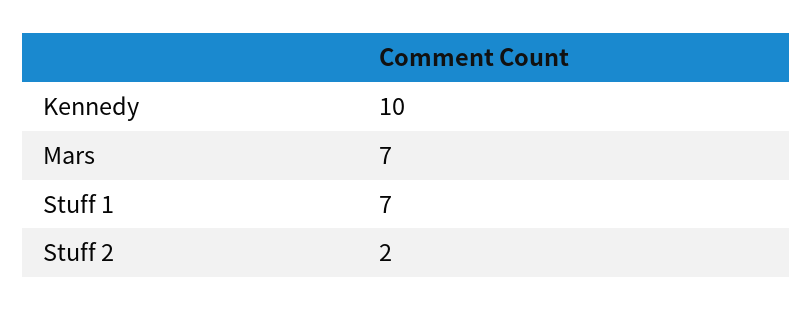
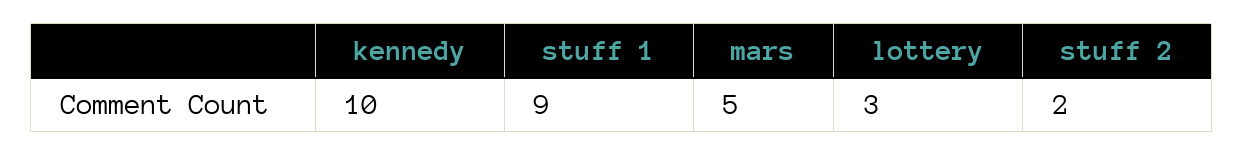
  {
    "Kennedy": 10,
-   "Mars": 7,
+   "Mars": 5,
-   "Stuff 1": 7,
+   "Stuff 1": 9,
-   "Stuff 2": 2
+   "Stuff 2": 2,
+   "lottery": 3
  }

